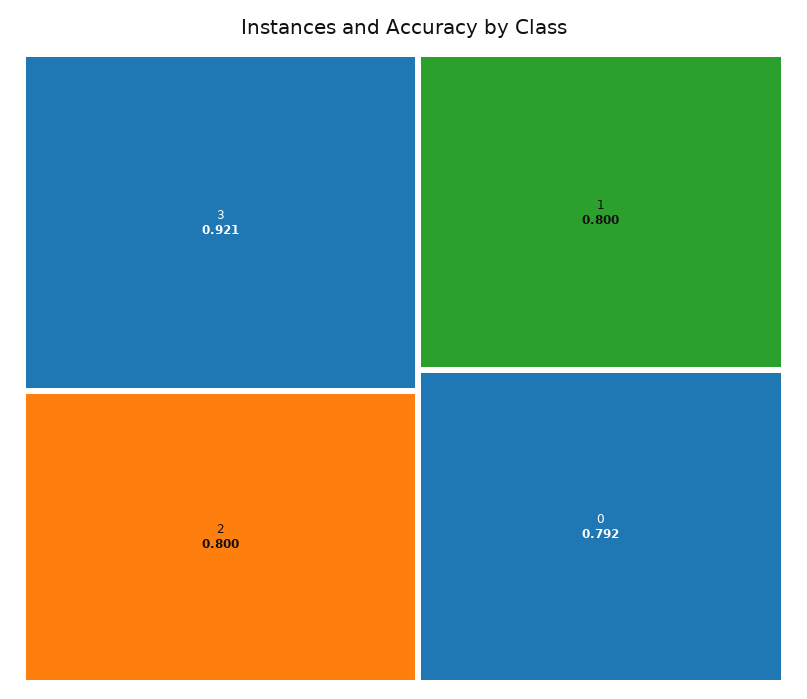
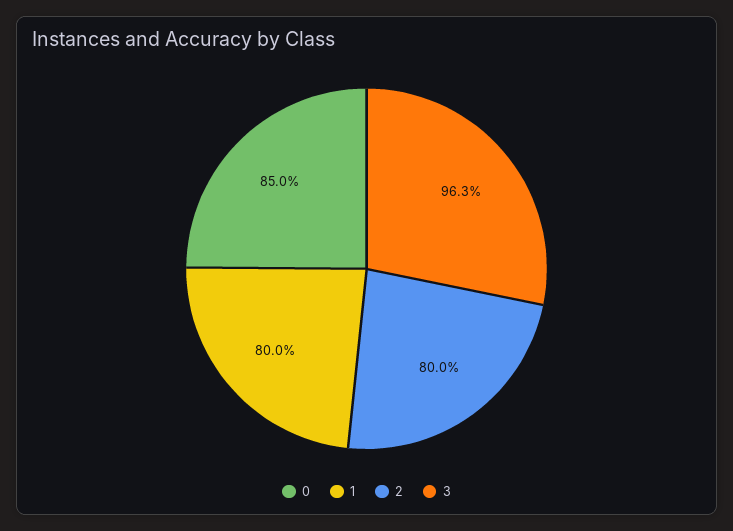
  {
-   "3": 0.921,
+   "3": 0.963,
    "2": 0.8,
    "1": 0.8,
-   "0": 0.792
+   "0": 0.85
  }

